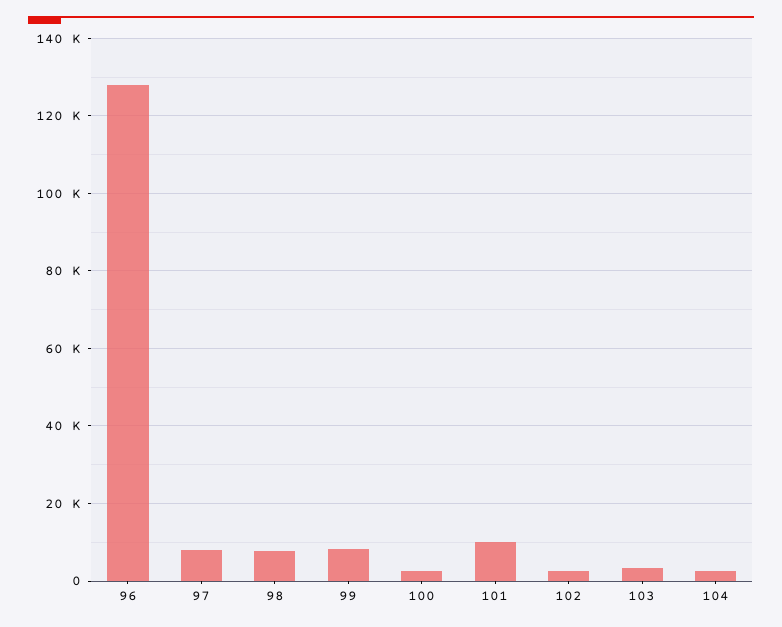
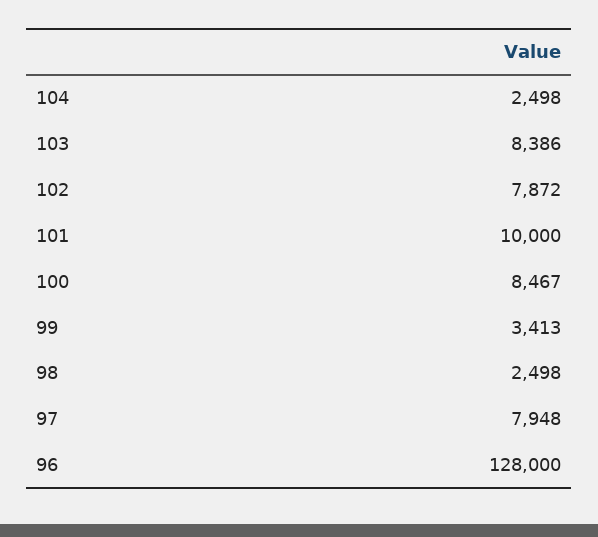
  {
    "96": 128000,
    "97": 7948,
-   "98": 8000,
+   "98": 2498,
-   "99": 8000,
+   "99": 3413,
-   "100": 2000,
+   "100": 8467,
    "101": 10000,
-   "102": 2000,
+   "102": 7872,
-   "103": 4000,
+   "103": 8386,
    "104": 2498
  }

